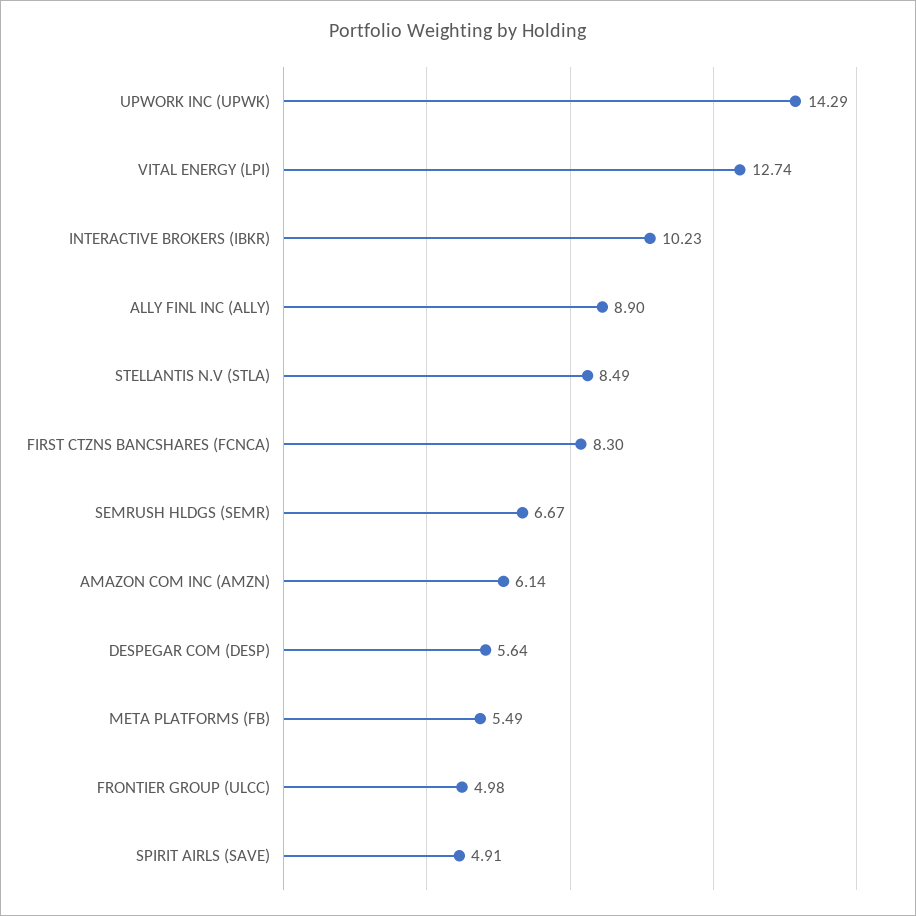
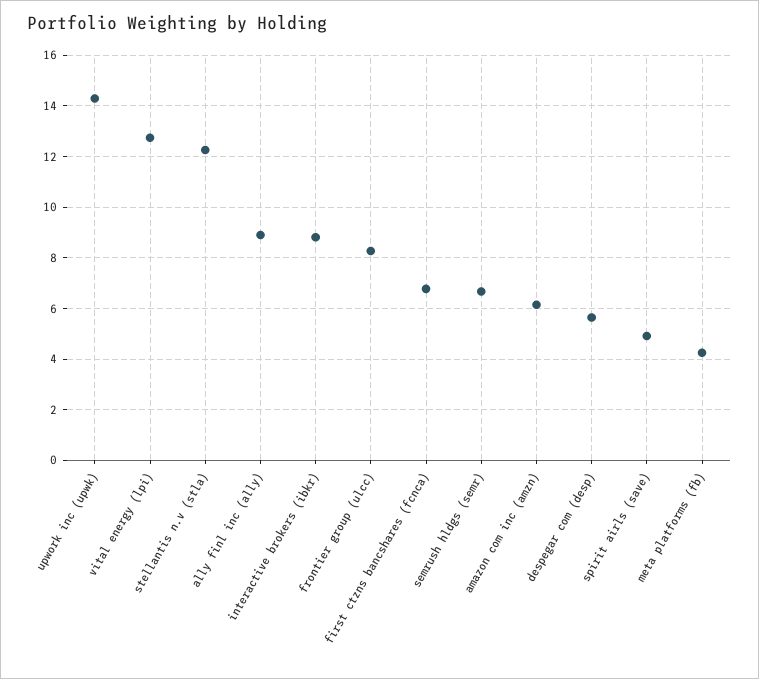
  {
    "UPWORK INC (UPWK)": 14.29,
    "VITAL ENERGY (LPI)": 12.74,
-   "INTERACTIVE BROKERS (IBKR)": 10.23,
+   "INTERACTIVE BROKERS (IBKR)": 8.75,
    "ALLY FINL INC (ALLY)": 8.9,
-   "STELLANTIS N.V (STLA)": 8.49,
+   "STELLANTIS N.V (STLA)": 12.25,
-   "FIRST CTZNS BANCSHARES (FCNCA)": 8.3,
+   "FIRST CTZNS BANCSHARES (FCNCA)": 6.75,
    "SEMRUSH HLDGS (SEMR)": 6.67,
    "AMAZON COM INC (AMZN)": 6.14,
    "DESPEGAR COM (DESP)": 5.64,
-   "META PLATFORMS (FB)": 5.49,
+   "META PLATFORMS (FB)": 4.25,
-   "FRONTIER GROUP (ULCC)": 4.98,
+   "FRONTIER GROUP (ULCC)": 8.25,
    "SPIRIT AIRLS (SAVE)": 4.91
  }

